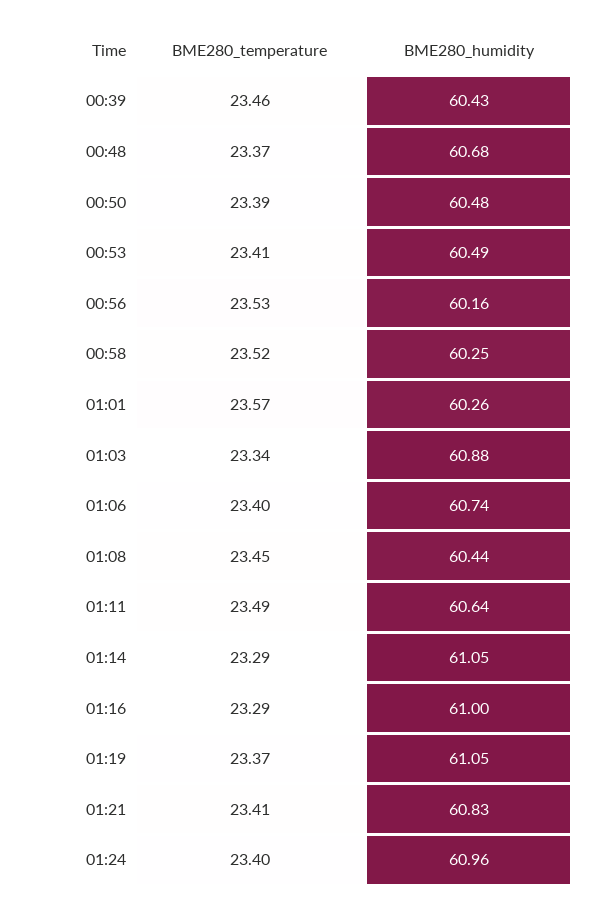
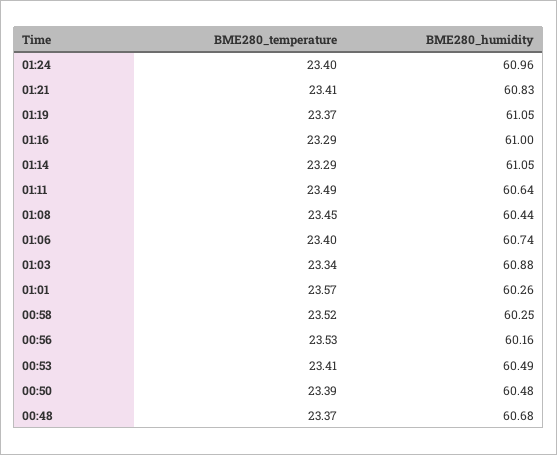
  {
    "BME280_temperature": {
-     "00:39": 23.46,
      "00:48": 23.37,
      "00:50": 23.39,
      "00:53": 23.41,
      "00:56": 23.53,
      "00:58": 23.52,
      "01:01": 23.57,
      "01:03": 23.34,
      "01:06": 23.4,
      "01:08": 23.45,
      "01:11": 23.49,
      "01:14": 23.29,
      "01:16": 23.29,
      "01:19": 23.37,
      "01:21": 23.41,
      "01:24": 23.4
    },
    "BME280_humidity": {
-     "00:39": 60.43,
      "00:48": 60.68,
      "00:50": 60.48,
      "00:53": 60.49,
      "00:56": 60.16,
      "00:58": 60.25,
      "01:01": 60.26,
      "01:03": 60.88,
      "01:06": 60.74,
      "01:08": 60.44,
      "01:11": 60.64,
      "01:14": 61.05,
      "01:16": 61,
      "01:19": 61.05,
      "01:21": 60.83,
      "01:24": 60.96
    }
  }

